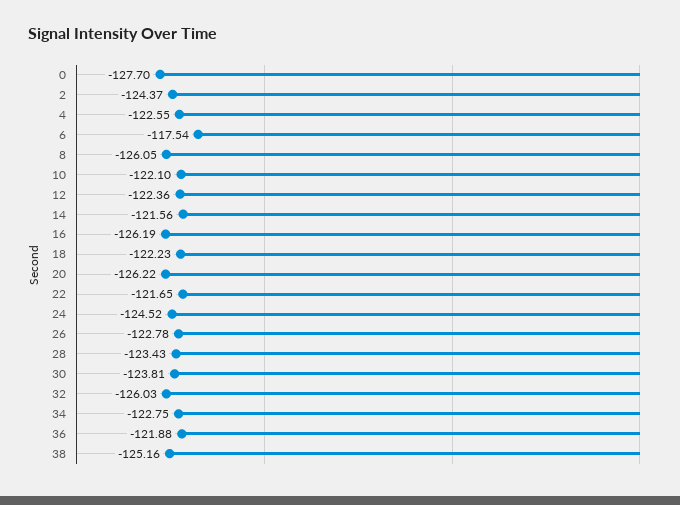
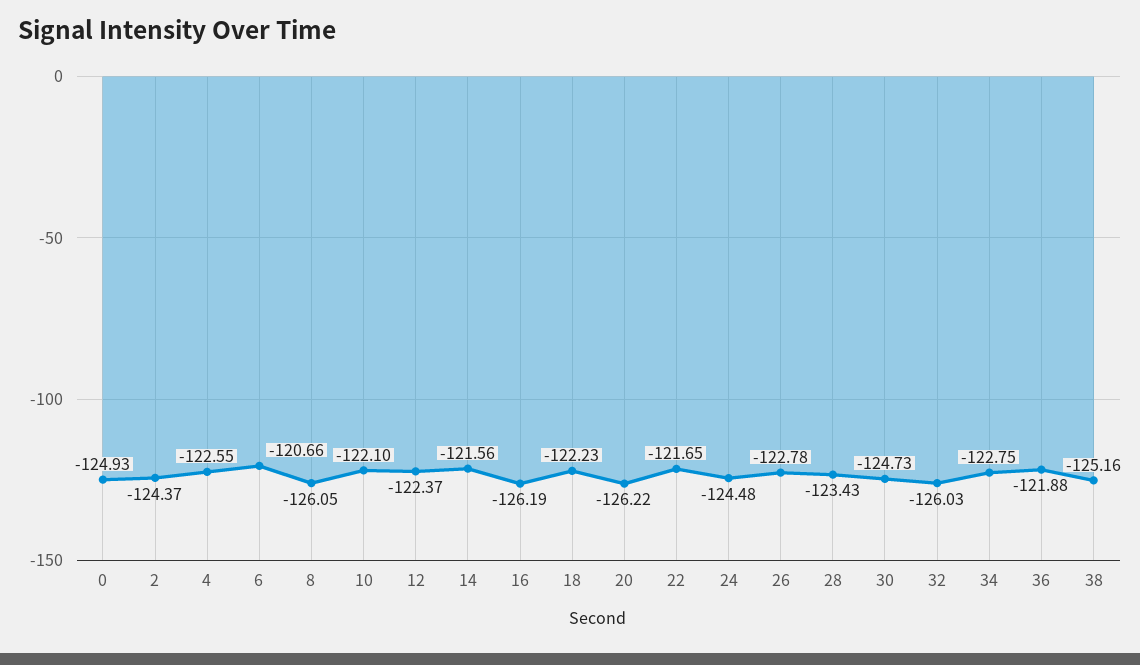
  {
-   "0": -127.7,
+   "0": -124.93,
    "2": -124.37,
    "4": -122.55,
-   "6": -117.54,
+   "6": -120.66,
    "8": -126.05,
    "10": -122.1,
-   "12": -122.36,
+   "12": -122.37,
    "14": -121.56,
    "16": -126.19,
    "18": -122.23,
    "20": -126.22,
    "22": -121.65,
-   "24": -124.52,
+   "24": -124.48,
    "26": -122.78,
    "28": -123.43,
-   "30": -123.81,
+   "30": -124.73,
    "32": -126.03,
    "34": -122.75,
    "36": -121.88,
    "38": -125.16
  }

